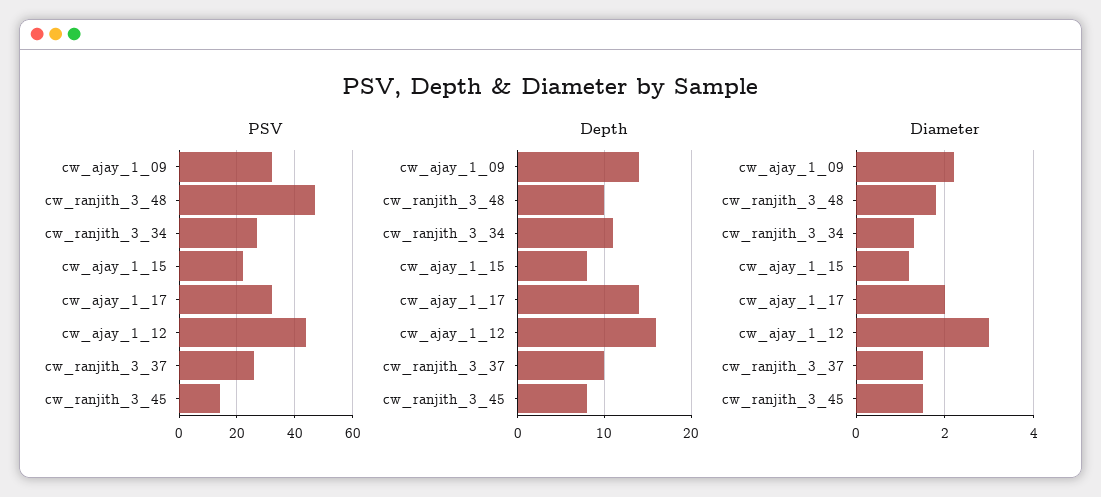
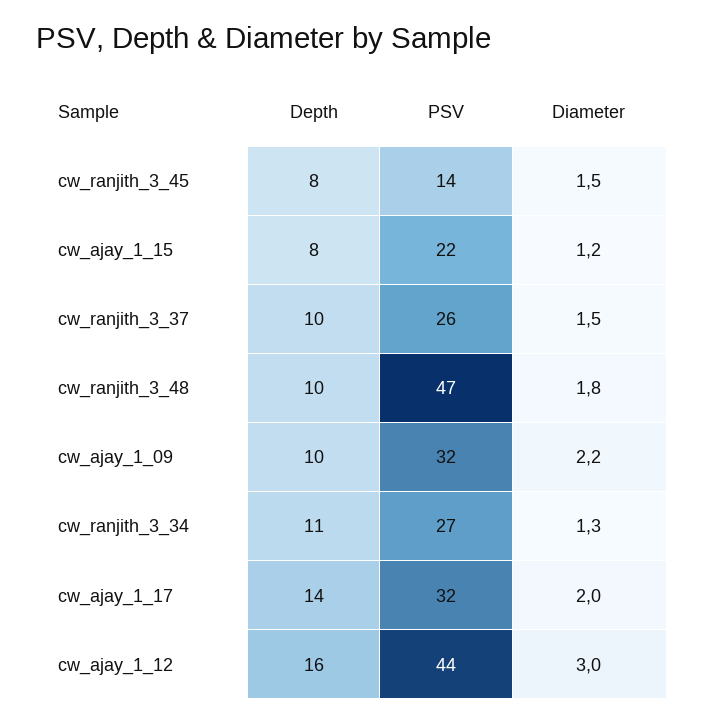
  {
    "PSV": {
      "cw_ajay_1_09": 32,
      "cw_ranjith_3_48": 47,
      "cw_ranjith_3_34": 27,
      "cw_ajay_1_15": 22,
      "cw_ajay_1_17": 32,
      "cw_ajay_1_12": 44,
      "cw_ranjith_3_37": 26,
      "cw_ranjith_3_45": 14
    },
    "Depth": {
-     "cw_ajay_1_09": 14,
+     "cw_ajay_1_09": 10,
      "cw_ranjith_3_48": 10,
      "cw_ranjith_3_34": 11,
      "cw_ajay_1_15": 8,
      "cw_ajay_1_17": 14,
      "cw_ajay_1_12": 16,
      "cw_ranjith_3_37": 10,
      "cw_ranjith_3_45": 8
    },
    "Diameter": {
      "cw_ajay_1_09": 2.2,
      "cw_ranjith_3_48": 1.8,
      "cw_ranjith_3_34": 1.3,
      "cw_ajay_1_15": 1.2,
      "cw_ajay_1_17": 2,
      "cw_ajay_1_12": 3,
      "cw_ranjith_3_37": 1.5,
      "cw_ranjith_3_45": 1.5
    }
  }

